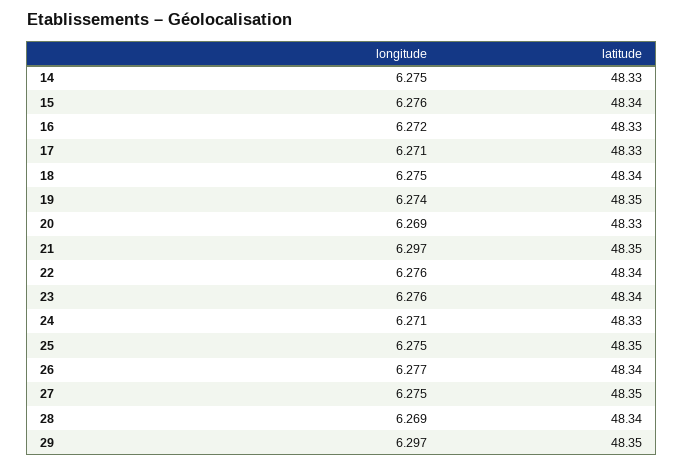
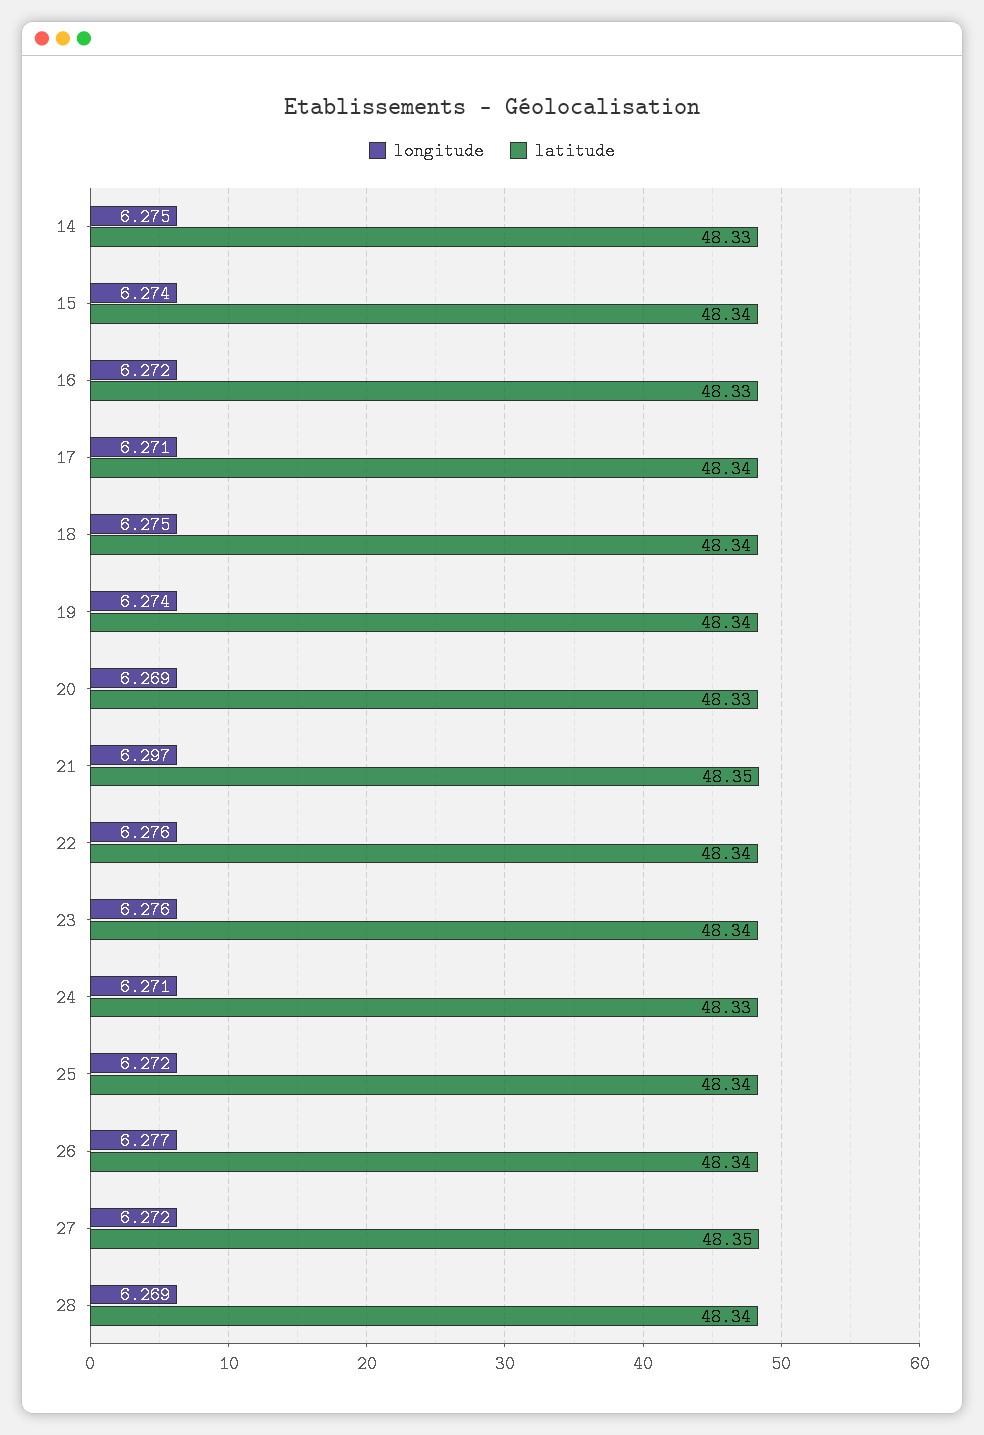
  {
    "longitude": {
      "14": 6.275,
-     "15": 6.276,
+     "15": 6.274,
      "16": 6.272,
      "17": 6.271,
      "18": 6.275,
      "19": 6.274,
      "20": 6.269,
      "21": 6.297,
      "22": 6.276,
      "23": 6.276,
      "24": 6.271,
-     "25": 6.275,
+     "25": 6.272,
      "26": 6.277,
-     "27": 6.275,
+     "27": 6.272,
-     "28": 6.269,
+     "28": 6.269
-     "29": 6.297
    },
    "latitude": {
      "14": 48.33,
      "15": 48.34,
      "16": 48.33,
-     "17": 48.33,
+     "17": 48.34,
      "18": 48.34,
-     "19": 48.35,
+     "19": 48.34,
      "20": 48.33,
      "21": 48.35,
      "22": 48.34,
      "23": 48.34,
      "24": 48.33,
-     "25": 48.35,
+     "25": 48.34,
      "26": 48.34,
      "27": 48.35,
-     "28": 48.34,
+     "28": 48.34
-     "29": 48.35
    }
  }

